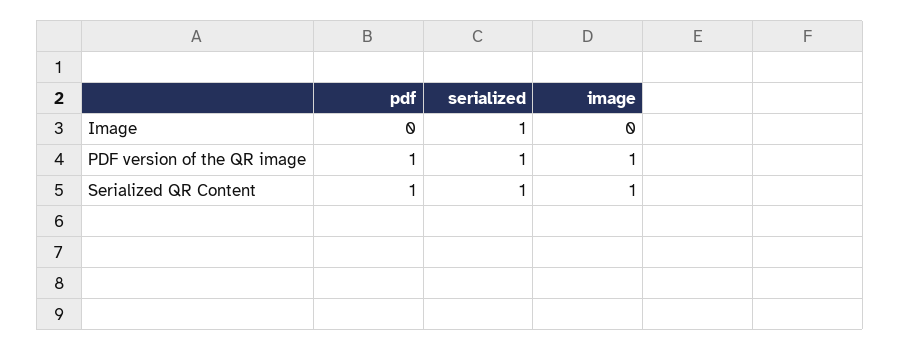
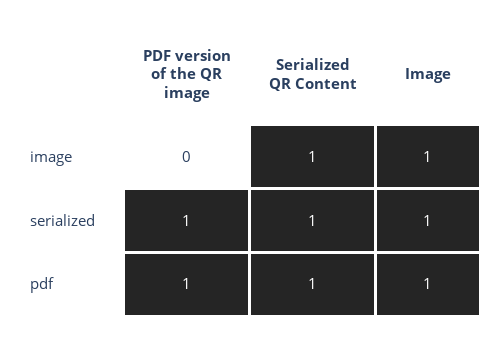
  {
    "pdf": {
-     "Image": 0,
+     "Image": 1,
      "PDF version of the QR image": 1,
      "Serialized QR Content": 1
    },
    "serialized": {
      "Image": 1,
      "PDF version of the QR image": 1,
      "Serialized QR Content": 1
    },
    "image": {
-     "Image": 0,
+     "Image": 1,
-     "PDF version of the QR image": 1,
+     "PDF version of the QR image": 0,
      "Serialized QR Content": 1
    }
  }

